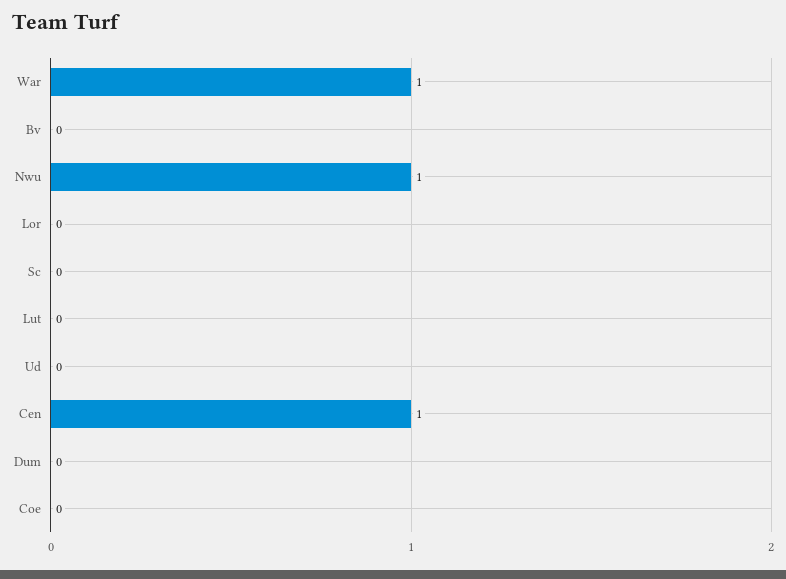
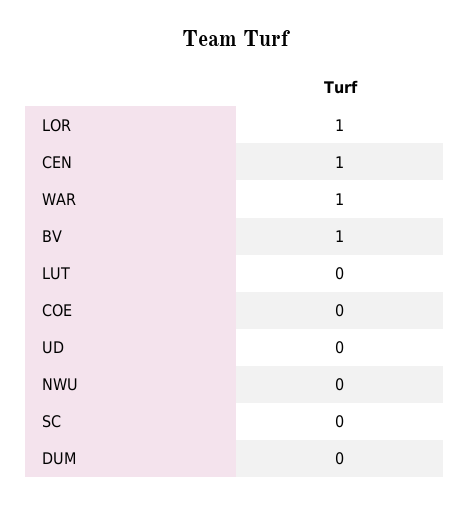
  {
    "War": 1,
-   "Bv": 0,
+   "Bv": 1,
-   "Nwu": 1,
+   "Nwu": 0,
-   "Lor": 0,
+   "Lor": 1,
    "Sc": 0,
    "Lut": 0,
    "Ud": 0,
    "Cen": 1,
    "Dum": 0,
    "Coe": 0
  }

